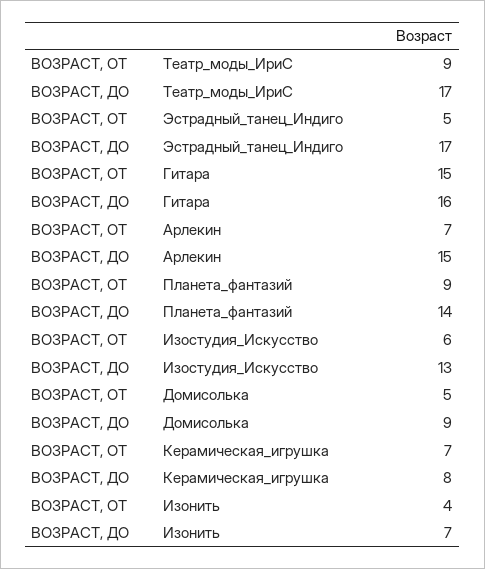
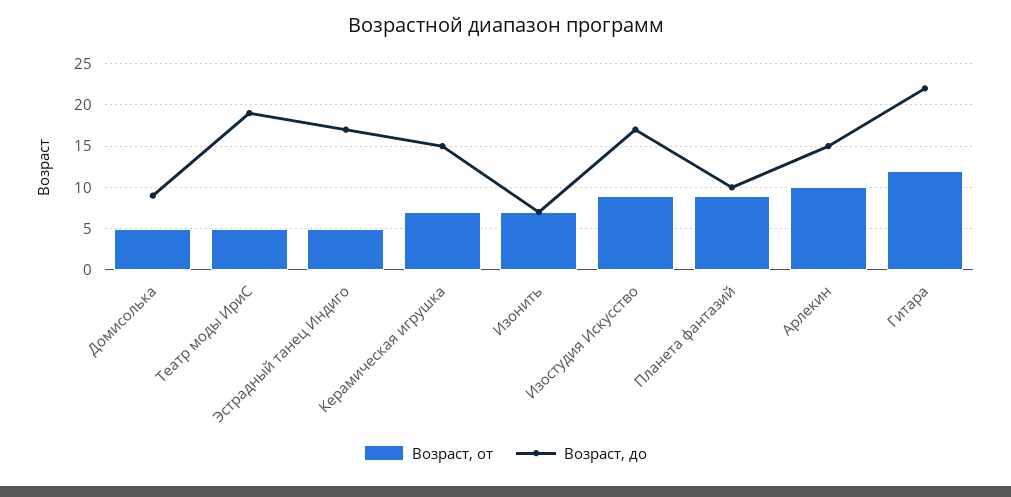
  {
    "ВОЗРАСТ, ОТ": {
-     "Театр_моды_ИриС": 9,
+     "Театр_моды_ИриС": 5,
      "Эстрадный_танец_Индиго": 5,
-     "Гитара": 15,
+     "Гитара": 12,
-     "Арлекин": 7,
+     "Арлекин": 10,
      "Планета_фантазий": 9,
-     "Изостудия_Искусство": 6,
+     "Изостудия_Искусство": 9,
      "Домисолька": 5,
      "Керамическая_игрушка": 7,
-     "Изонить": 4
+     "Изонить": 7
    },
    "ВОЗРАСТ, ДО": {
-     "Театр_моды_ИриС": 17,
+     "Театр_моды_ИриС": 19,
      "Эстрадный_танец_Индиго": 17,
-     "Гитара": 16,
+     "Гитара": 22,
      "Арлекин": 15,
-     "Планета_фантазий": 14,
+     "Планета_фантазий": 10,
-     "Изостудия_Искусство": 13,
+     "Изостудия_Искусство": 17,
      "Домисолька": 9,
-     "Керамическая_игрушка": 8,
+     "Керамическая_игрушка": 15,
      "Изонить": 7
    }
  }

